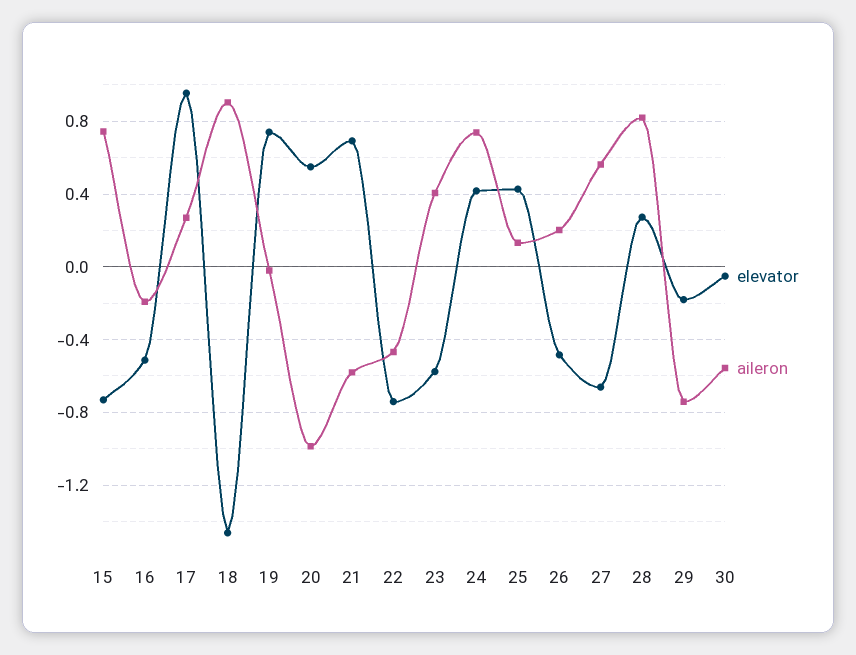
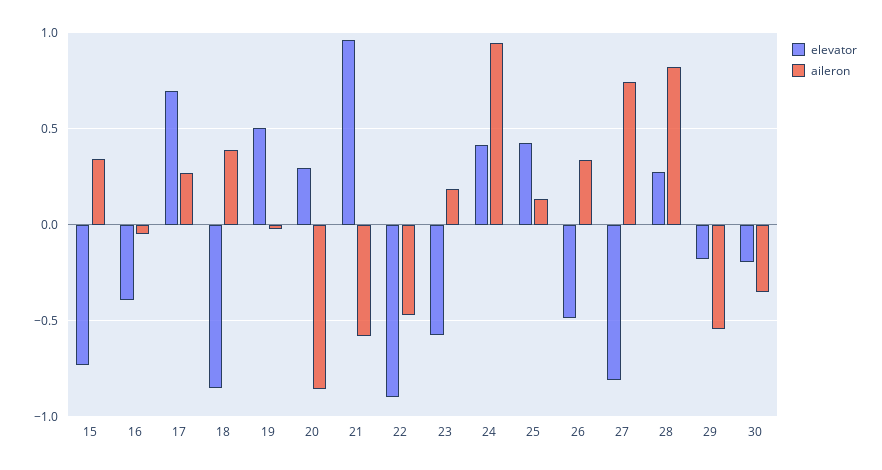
  {
    "elevator": {
      "15": -0.75,
-     "16": -0.5,
+     "16": -0.4,
-     "17": 0.95,
+     "17": 0.7,
-     "18": -1.45,
+     "18": -0.85,
-     "19": 0.75,
+     "19": 0.5,
-     "20": 0.55,
+     "20": 0.3,
-     "21": 0.7,
+     "21": 0.95,
-     "22": -0.75,
+     "22": -0.9,
      "23": -0.6,
      "24": 0.4,
      "25": 0.45,
      "26": -0.5,
-     "27": -0.65,
+     "27": -0.8,
      "28": 0.25,
      "29": -0.2,
-     "30": -0.05
+     "30": -0.2
    },
    "aileron": {
-     "15": 0.75,
+     "15": 0.35,
-     "16": -0.2,
+     "16": -0.05,
      "17": 0.25,
-     "18": 0.9,
+     "18": 0.4,
      "19": 0,
-     "20": -1,
+     "20": -0.85,
      "21": -0.6,
      "22": -0.45,
-     "23": 0.4,
+     "23": 0.2,
-     "24": 0.75,
+     "24": 0.95,
      "25": 0.15,
-     "26": 0.2,
+     "26": 0.35,
-     "27": 0.55,
+     "27": 0.75,
      "28": 0.8,
-     "29": -0.75,
+     "29": -0.55,
-     "30": -0.55
+     "30": -0.35
    }
  }

